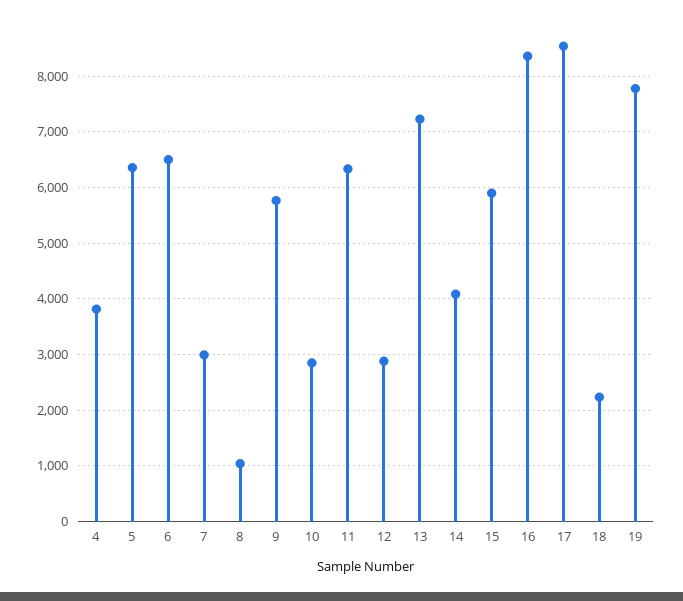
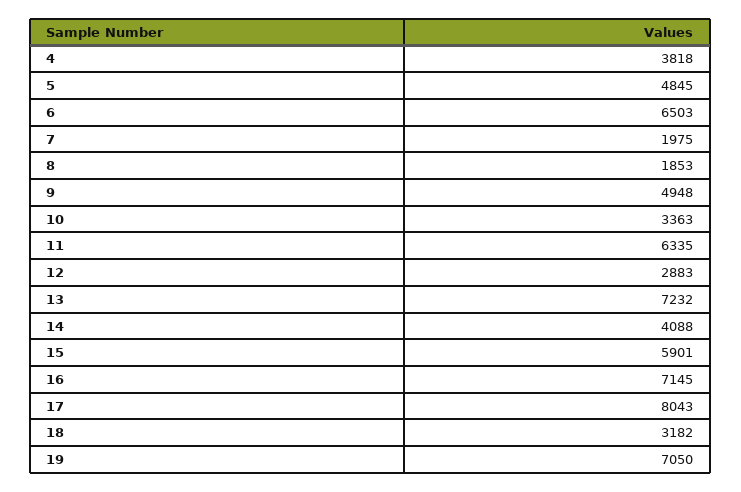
  {
    "4": 3818,
-   "5": 6400,
+   "5": 4845,
    "6": 6503,
-   "7": 3000,
+   "7": 1975,
-   "8": 1000,
+   "8": 1853,
-   "9": 5800,
+   "9": 4948,
-   "10": 2800,
+   "10": 3363,
    "11": 6335,
    "12": 2883,
    "13": 7232,
    "14": 4088,
    "15": 5901,
-   "16": 8400,
+   "16": 7145,
-   "17": 8600,
+   "17": 8043,
-   "18": 2200,
+   "18": 3182,
-   "19": 7800
+   "19": 7050
  }

